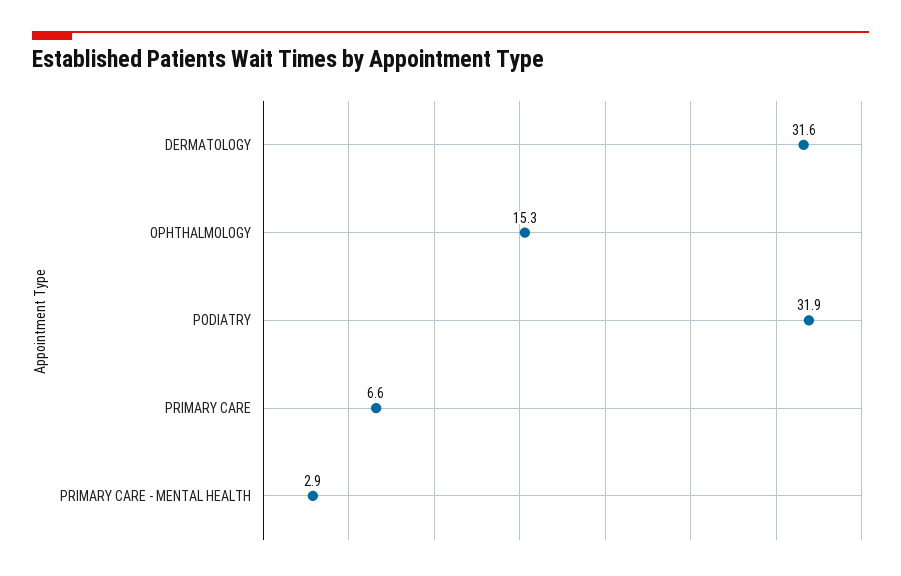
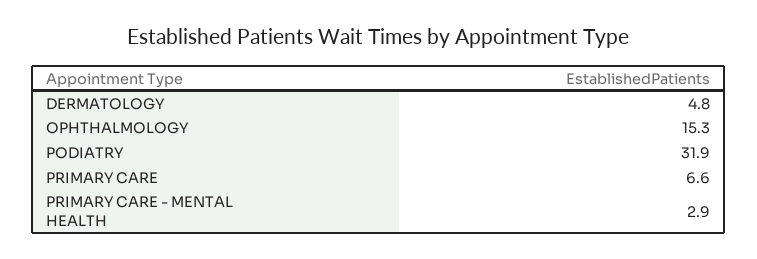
  {
-   "DERMATOLOGY": 31.6,
+   "DERMATOLOGY": 4.8,
    "OPHTHALMOLOGY": 15.3,
    "PODIATRY": 31.9,
    "PRIMARY CARE": 6.6,
    "PRIMARY CARE - MENTAL HEALTH": 2.9
  }

